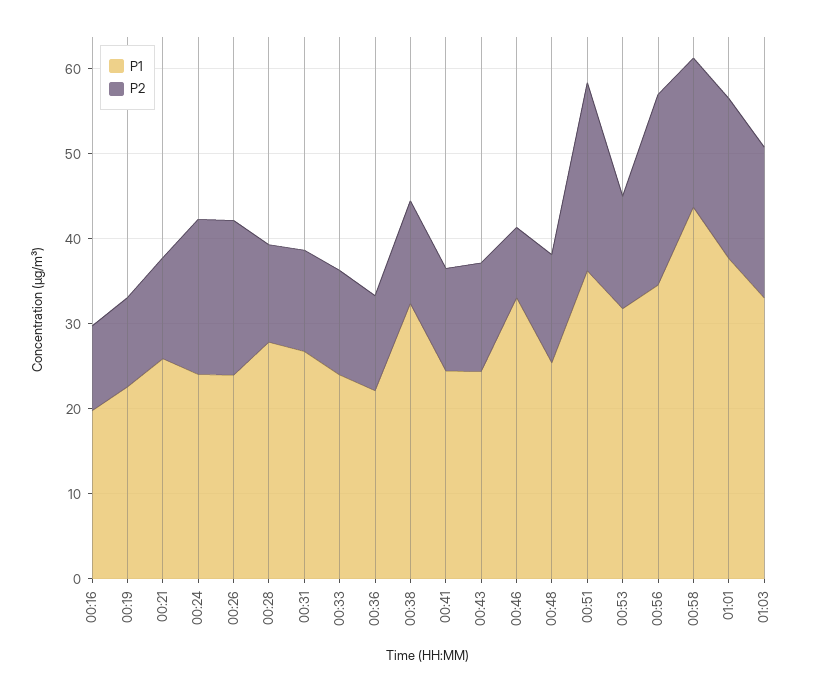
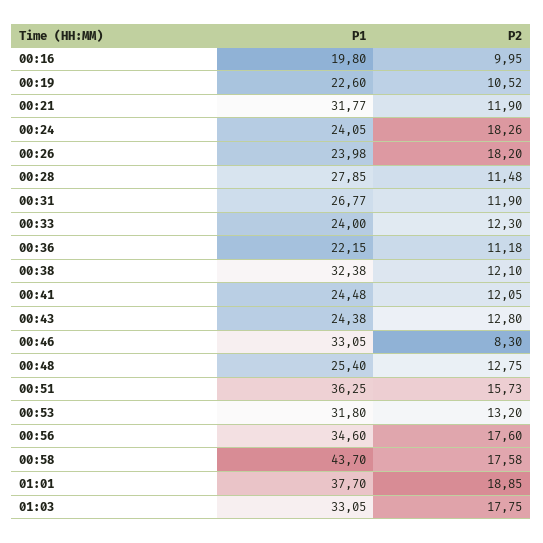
  {
    "P1": {
      "00:16": 19.8,
      "00:19": 22.6,
-     "00:21": 26,
+     "00:21": 31.77,
      "00:24": 24.05,
      "00:26": 23.98,
      "00:28": 27.85,
      "00:31": 26.77,
      "00:33": 24,
      "00:36": 22.15,
      "00:38": 32.38,
      "00:41": 24.48,
      "00:43": 24.38,
      "00:46": 33.05,
      "00:48": 25.4,
      "00:51": 36.25,
      "00:53": 31.8,
      "00:56": 34.6,
      "00:58": 43.7,
      "01:01": 37.7,
      "01:03": 33.05
    },
    "P2": {
      "00:16": 9.95,
      "00:19": 10.52,
      "00:21": 11.9,
      "00:24": 18.26,
      "00:26": 18.2,
      "00:28": 11.48,
      "00:31": 11.9,
      "00:33": 12.3,
      "00:36": 11.18,
      "00:38": 12.1,
      "00:41": 12.05,
      "00:43": 12.8,
      "00:46": 8.3,
      "00:48": 12.75,
-     "00:51": 22,
+     "00:51": 15.73,
      "00:53": 13.2,
-     "00:56": 22,
+     "00:56": 17.6,
      "00:58": 17.58,
      "01:01": 18.85,
      "01:03": 17.75
    }
  }

